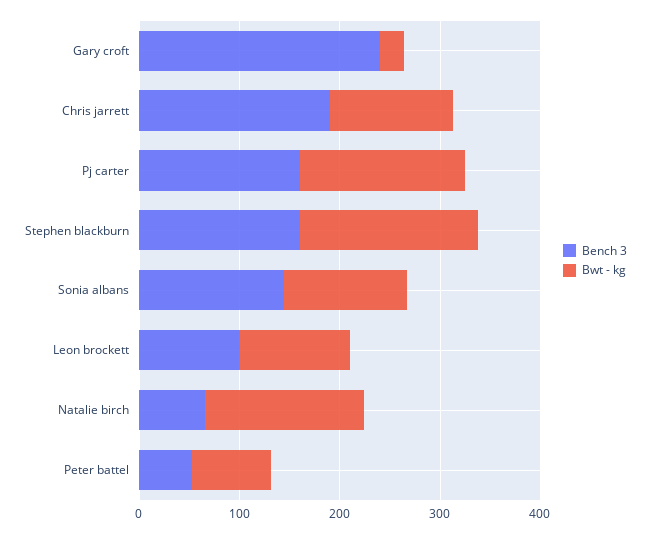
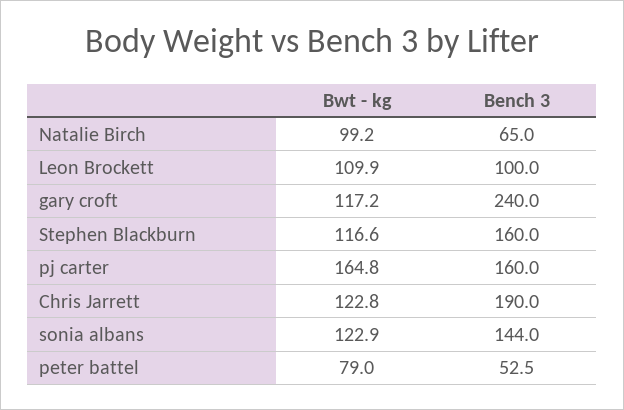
  {
    "Bench 3": {
      "Gary croft": 240,
      "Chris jarrett": 190,
      "Pj carter": 160,
      "Stephen blackburn": 160,
      "Sonia albans": 144,
      "Leon brockett": 100,
      "Natalie birch": 65,
      "Peter battel": 52.5
    },
    "Bwt - kg": {
-     "Gary croft": 20,
+     "Gary croft": 117.2,
      "Chris jarrett": 122.8,
      "Pj carter": 164.8,
-     "Stephen blackburn": 180,
+     "Stephen blackburn": 116.6,
      "Sonia albans": 122.9,
      "Leon brockett": 109.9,
-     "Natalie birch": 160,
+     "Natalie birch": 99.2,
      "Peter battel": 79
    }
  }

